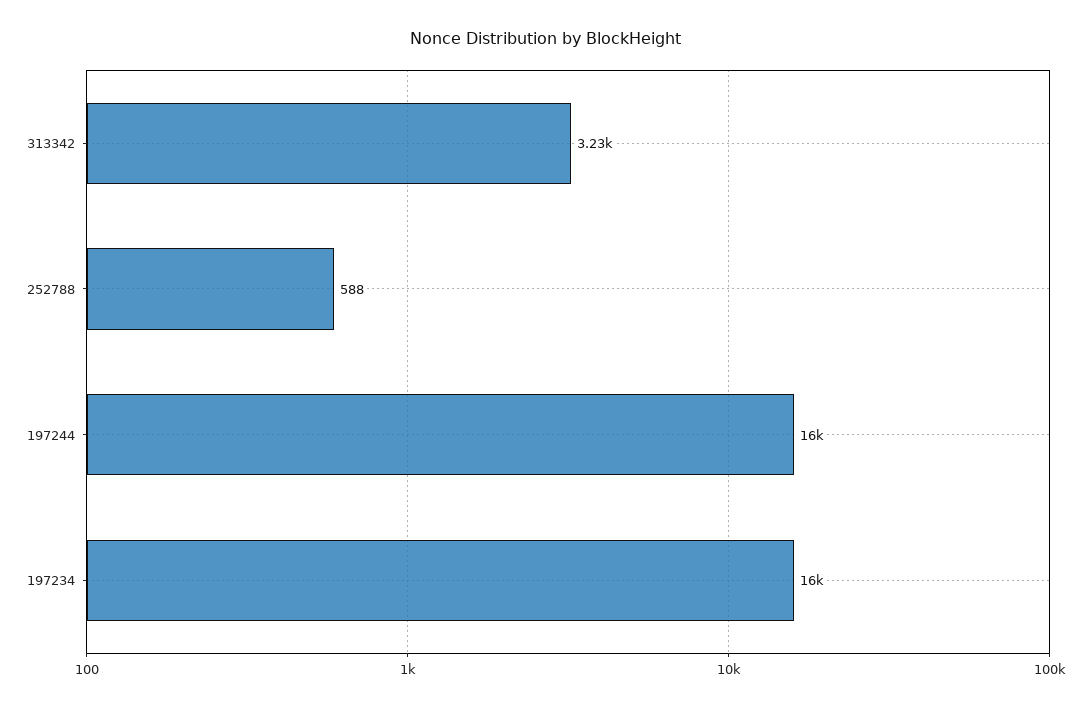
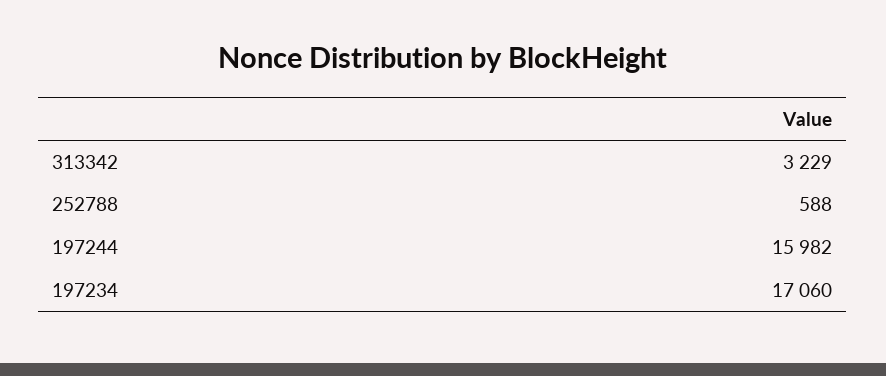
  {
    "313342": 3229,
    "252788": 588,
    "197244": 15982,
-   "197234": 16000
+   "197234": 17060
  }

